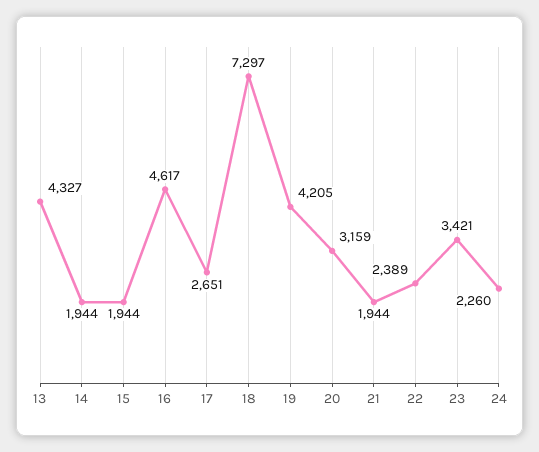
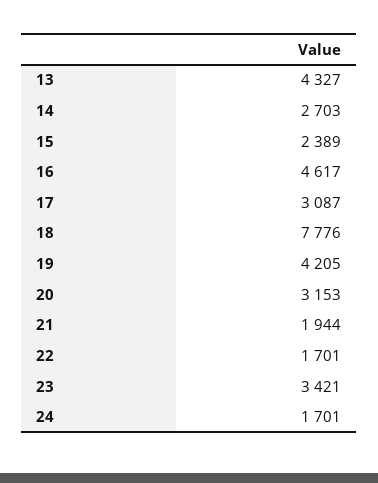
  {
    "13": 4327,
-   "14": 1944,
+   "14": 2703,
-   "15": 1944,
+   "15": 2389,
    "16": 4617,
-   "17": 2651,
+   "17": 3087,
-   "18": 7297,
+   "18": 7776,
    "19": 4205,
-   "20": 3159,
+   "20": 3153,
    "21": 1944,
-   "22": 2389,
+   "22": 1701,
    "23": 3421,
-   "24": 2260
+   "24": 1701
  }

